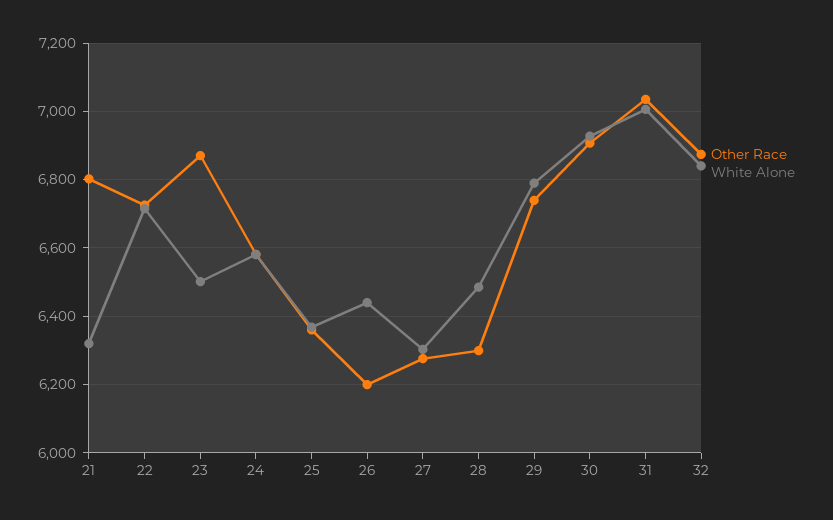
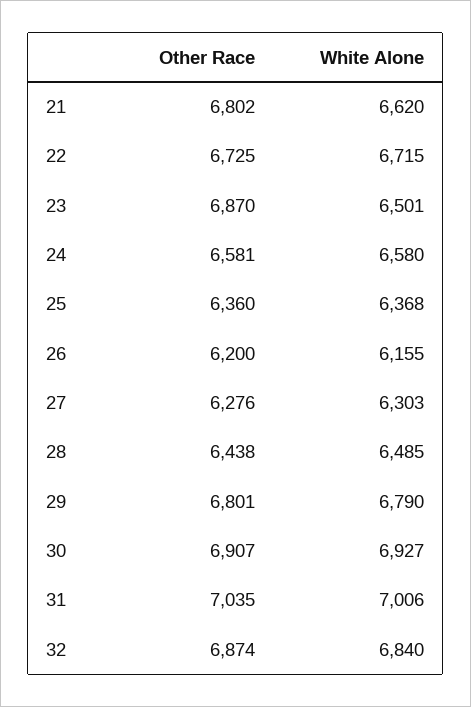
  {
    "Other Race": {
      "21": 6802,
      "22": 6725,
      "23": 6870,
      "24": 6581,
      "25": 6360,
      "26": 6200,
      "27": 6276,
-     "28": 6300,
+     "28": 6438,
-     "29": 6740,
+     "29": 6801,
      "30": 6907,
      "31": 7035,
      "32": 6874
    },
    "White Alone": {
-     "21": 6320,
+     "21": 6620,
      "22": 6715,
      "23": 6501,
      "24": 6580,
      "25": 6368,
-     "26": 6440,
+     "26": 6155,
      "27": 6303,
      "28": 6485,
      "29": 6790,
      "30": 6927,
      "31": 7006,
      "32": 6840
    }
  }

